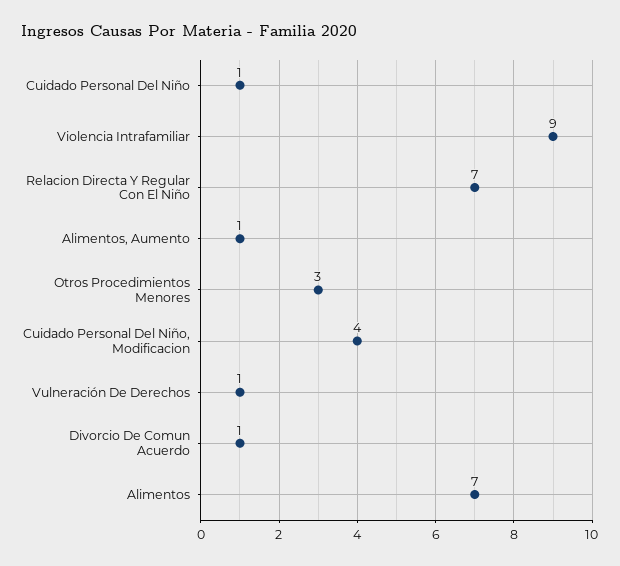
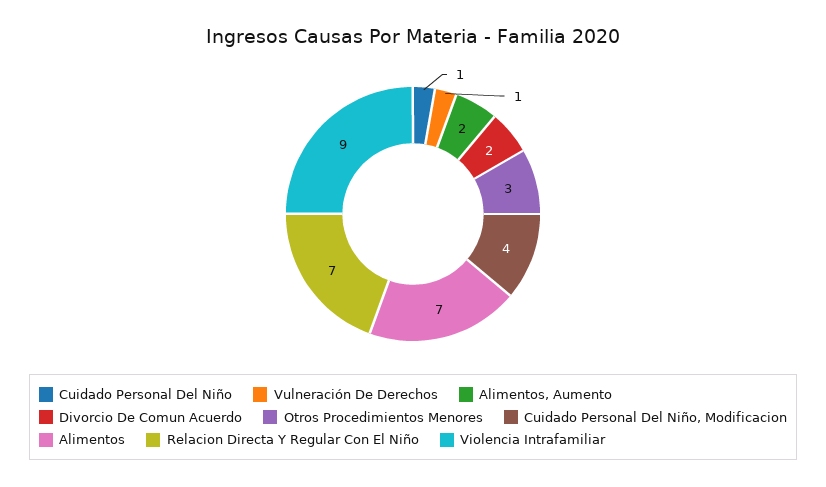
  {
    "Cuidado Personal Del Niño": 1,
    "Violencia Intrafamiliar": 9,
    "Relacion Directa Y Regular Con El Niño": 7,
-   "Alimentos, Aumento": 1,
+   "Alimentos, Aumento": 2,
    "Otros Procedimientos Menores": 3,
    "Cuidado Personal Del Niño, Modificacion": 4,
    "Vulneración De Derechos": 1,
-   "Divorcio De Comun Acuerdo": 1,
+   "Divorcio De Comun Acuerdo": 2,
    "Alimentos": 7
  }

